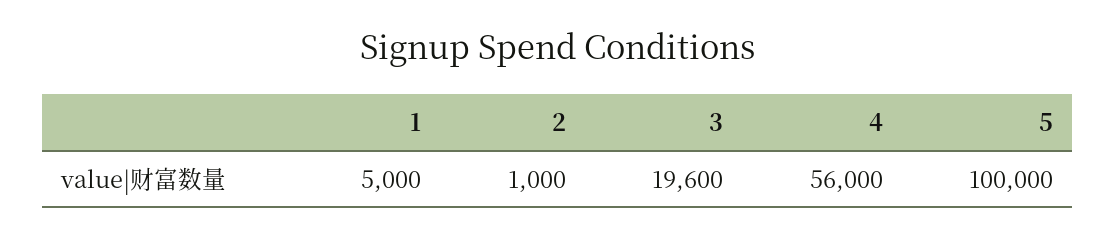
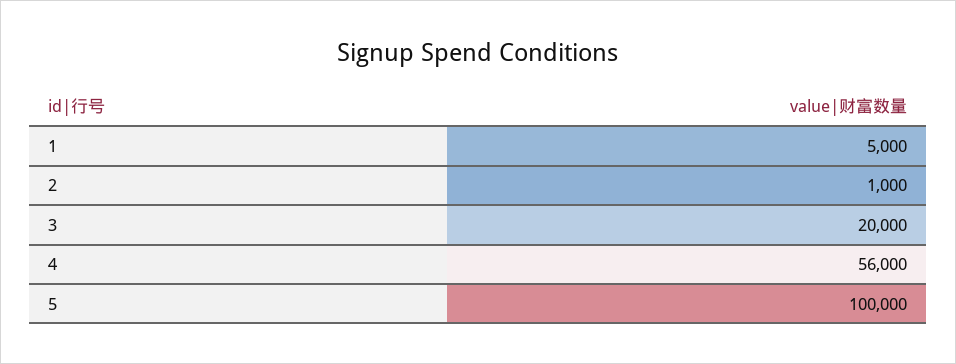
  {
    "1": 5000,
    "2": 1000,
-   "3": 19600,
+   "3": 20000,
    "4": 56000,
    "5": 100000
  }

